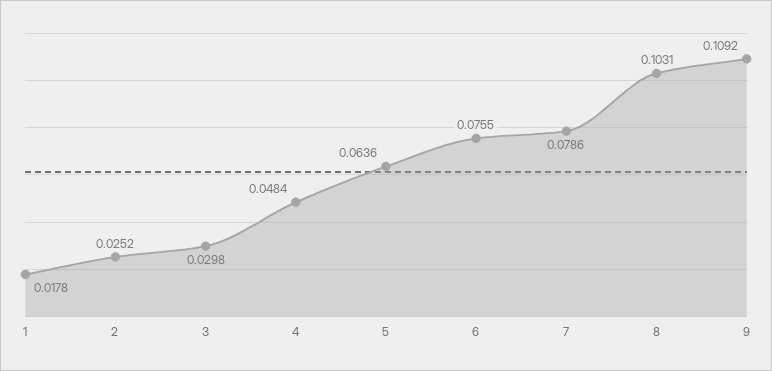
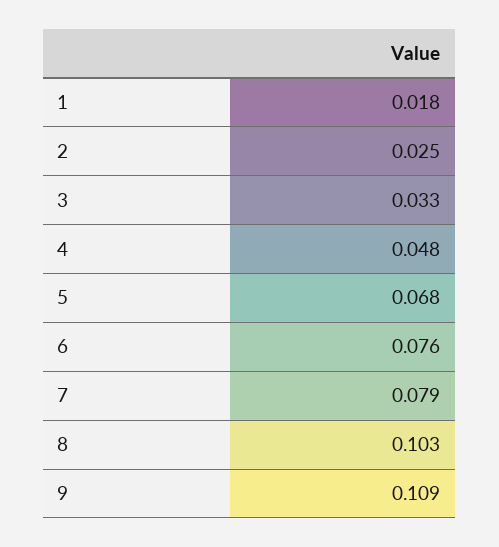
  {
    "1": 0.0178,
    "2": 0.0252,
-   "3": 0.0298,
+   "3": 0.033,
    "4": 0.0484,
-   "5": 0.0636,
+   "5": 0.068,
    "6": 0.0755,
    "7": 0.0786,
    "8": 0.1031,
    "9": 0.1092
  }

